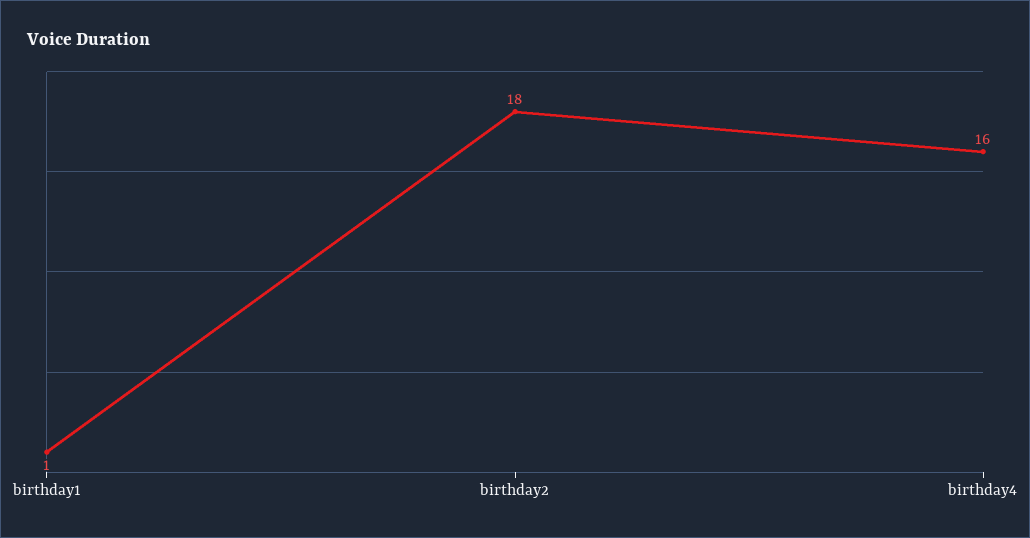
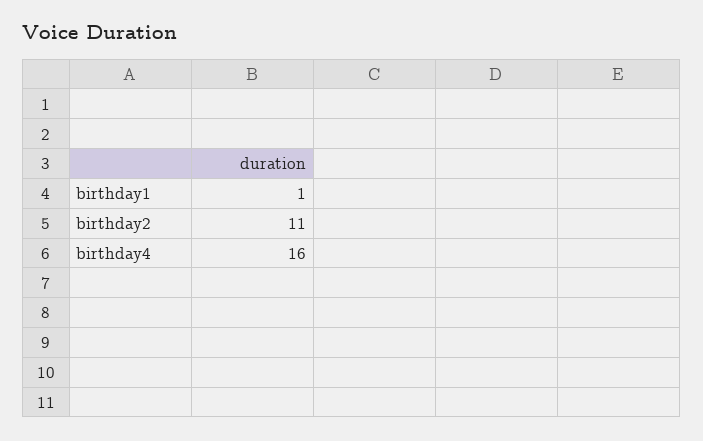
  {
    "birthday1": 1,
-   "birthday2": 18,
+   "birthday2": 11,
    "birthday4": 16
  }

